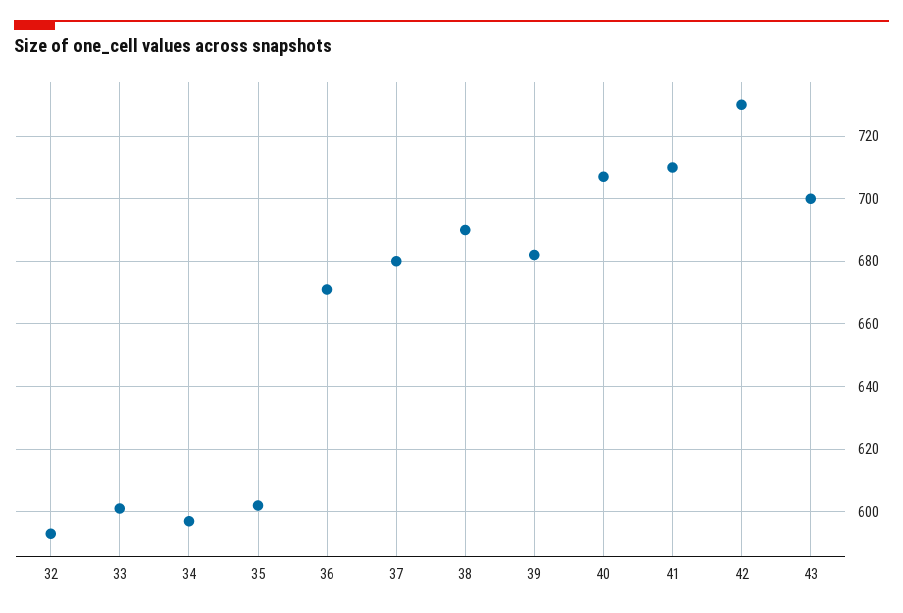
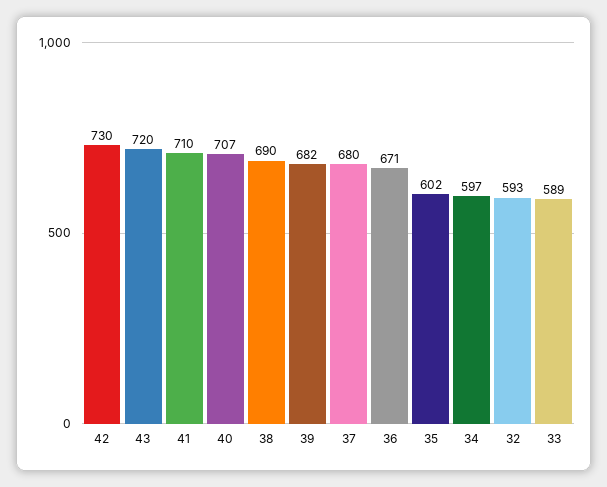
  {
    "32": 593,
-   "33": 600,
+   "33": 589,
    "34": 597,
    "35": 602,
    "36": 671,
    "37": 680,
    "38": 690,
    "39": 682,
    "40": 707,
    "41": 710,
    "42": 730,
-   "43": 700
+   "43": 720
  }

